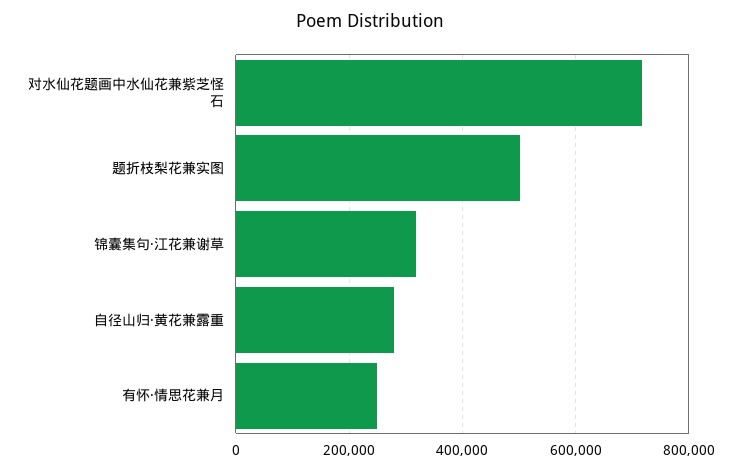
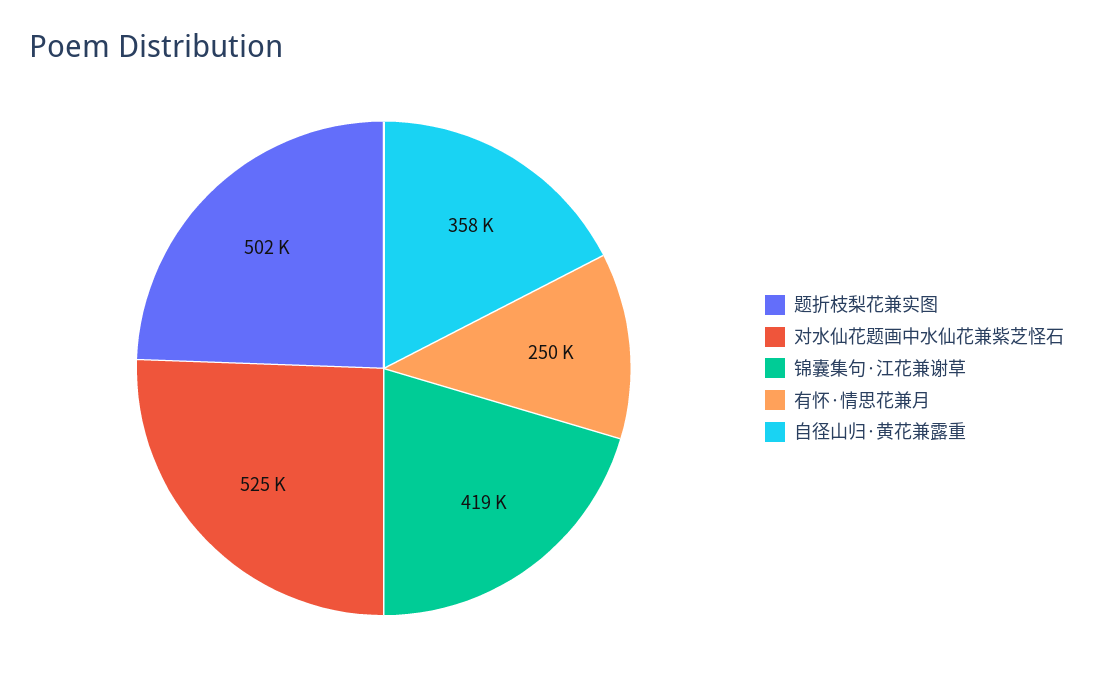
  {
-   "对水仙花题画中水仙花兼紫芝怪石": 720000,
+   "对水仙花题画中水仙花兼紫芝怪石": 525000,
    "题折枝梨花兼实图": 502000,
-   "锦囊集句·江花兼谢草": 320000,
+   "锦囊集句·江花兼谢草": 419000,
-   "自径山归·黄花兼露重": 280000,
+   "自径山归·黄花兼露重": 358000,
    "有怀·情思花兼月": 250000
  }

